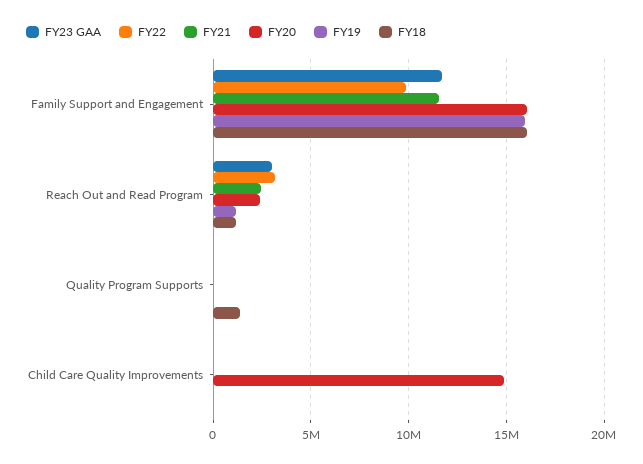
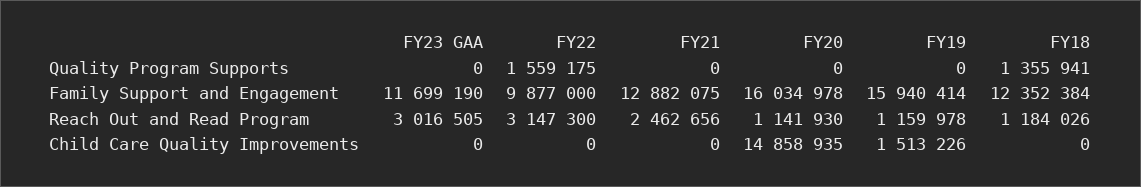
  {
    "FY23 GAA": {
      "Family Support and Engagement": 11699190,
      "Reach Out and Read Program": 3016505,
      "Quality Program Supports": 0,
      "Child Care Quality Improvements": 0
    },
    "FY22": {
      "Family Support and Engagement": 9877000,
      "Reach Out and Read Program": 3147300,
-     "Quality Program Supports": 0,
+     "Quality Program Supports": 1559175,
      "Child Care Quality Improvements": 0
    },
    "FY21": {
-     "Family Support and Engagement": 11500000,
+     "Family Support and Engagement": 12882075,
      "Reach Out and Read Program": 2462656,
      "Quality Program Supports": 0,
      "Child Care Quality Improvements": 0
    },
    "FY20": {
      "Family Support and Engagement": 16034978,
-     "Reach Out and Read Program": 2500000,
+     "Reach Out and Read Program": 1141930,
      "Quality Program Supports": 0,
      "Child Care Quality Improvements": 14858935
    },
    "FY19": {
      "Family Support and Engagement": 15940414,
      "Reach Out and Read Program": 1159978,
      "Quality Program Supports": 0,
-     "Child Care Quality Improvements": 0
+     "Child Care Quality Improvements": 1513226
    },
    "FY18": {
-     "Family Support and Engagement": 16000000,
+     "Family Support and Engagement": 12352384,
      "Reach Out and Read Program": 1184026,
      "Quality Program Supports": 1355941,
      "Child Care Quality Improvements": 0
    }
  }

